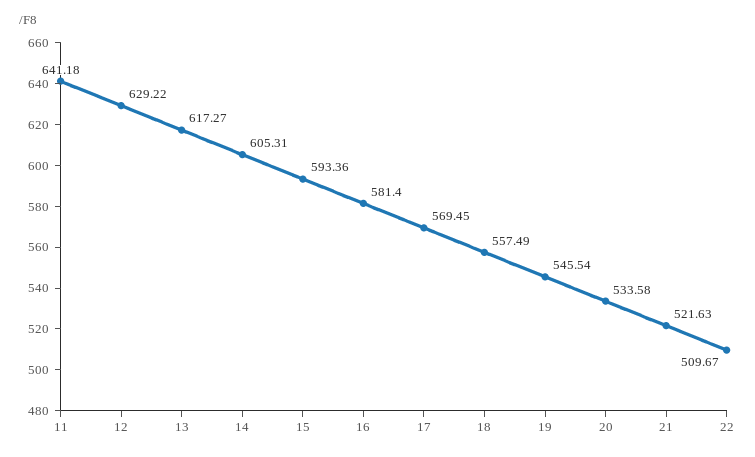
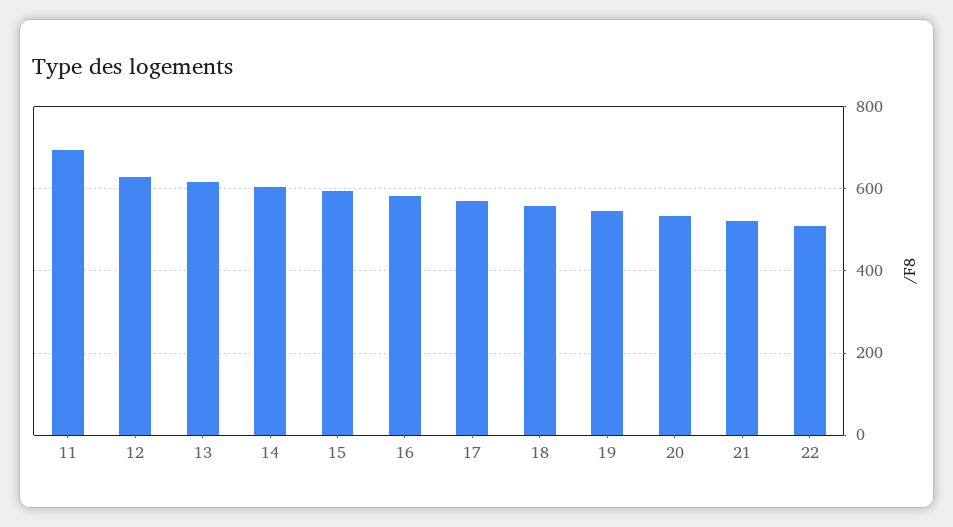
  {
-   "11": 641.18,
+   "11": 700,
    "12": 629.22,
    "13": 617.27,
    "14": 605.31,
    "15": 593.36,
    "16": 581.4,
    "17": 569.45,
    "18": 557.49,
    "19": 545.54,
    "20": 533.58,
    "21": 521.63,
    "22": 509.67
  }

